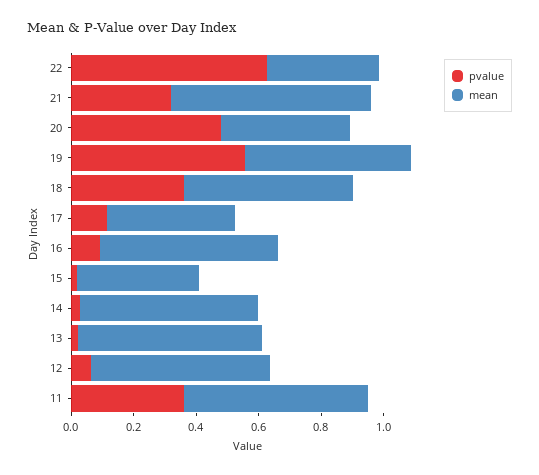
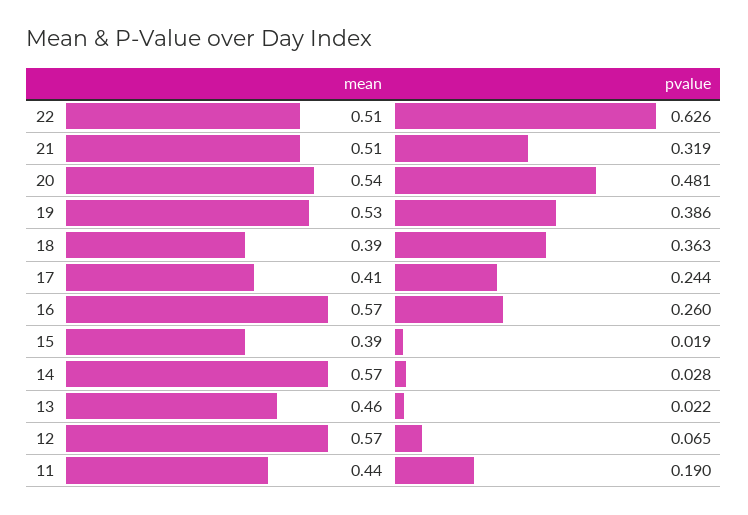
  {
    "pvalue": {
      "22": 0.626,
      "21": 0.319,
      "20": 0.481,
-     "19": 0.55,
+     "19": 0.386,
      "18": 0.363,
-     "17": 0.1,
+     "17": 0.244,
-     "16": 0.1,
+     "16": 0.26,
      "15": 0.019,
      "14": 0.028,
      "13": 0.022,
      "12": 0.065,
-     "11": 0.35
+     "11": 0.19
    },
    "mean": {
-     "22": 0.35,
+     "22": 0.51,
-     "21": 0.65,
+     "21": 0.51,
-     "20": 0.4,
+     "20": 0.54,
      "19": 0.53,
-     "18": 0.55,
+     "18": 0.39,
      "17": 0.41,
      "16": 0.57,
      "15": 0.39,
      "14": 0.57,
-     "13": 0.6,
+     "13": 0.46,
      "12": 0.57,
-     "11": 0.6
+     "11": 0.44
    }
  }

